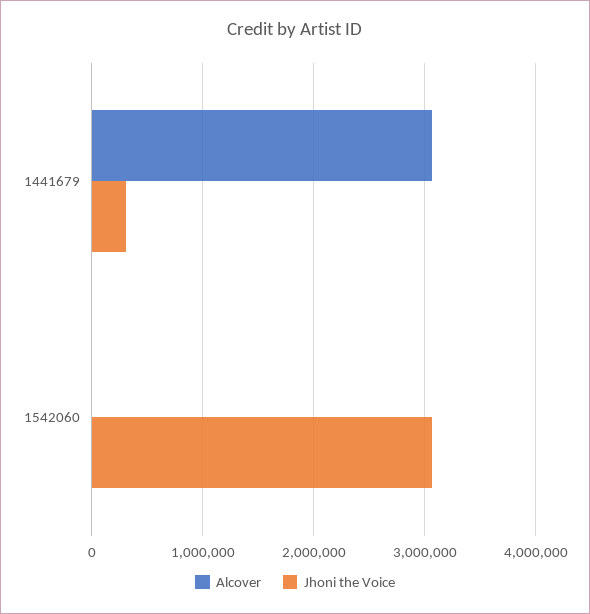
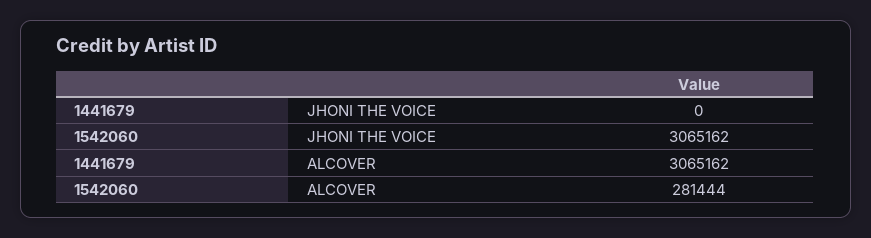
  {
    "Alcover": {
      "1441679": 3065162,
-     "1542060": 0
+     "1542060": 281444
    },
    "Jhoni the Voice": {
-     "1441679": 300000,
+     "1441679": 0,
      "1542060": 3065162
    }
  }

